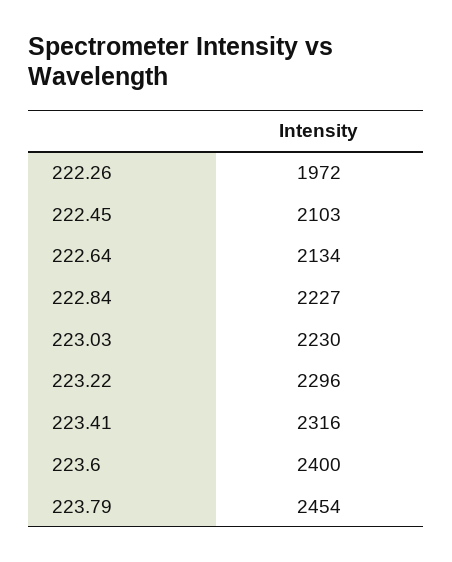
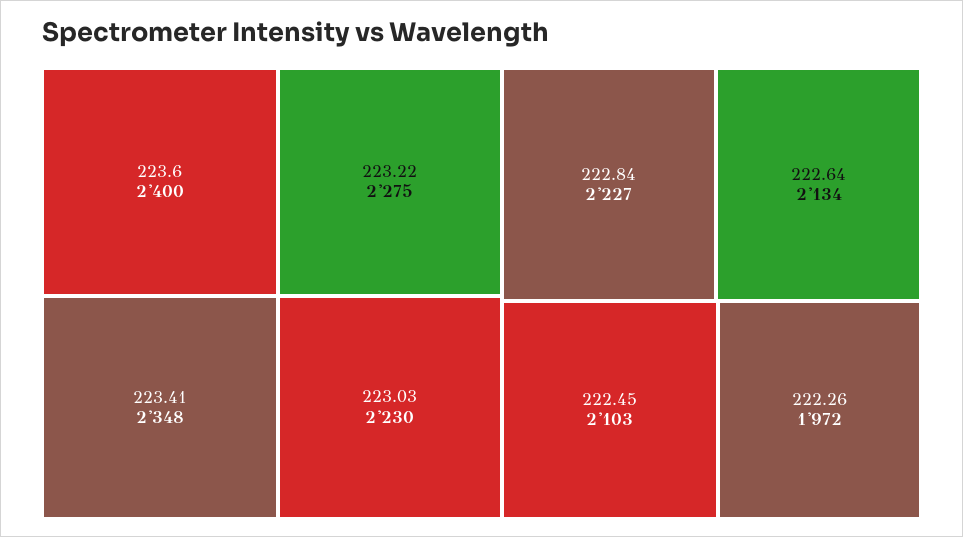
  {
    "222.26": 1972,
    "222.45": 2103,
    "222.64": 2134,
    "222.84": 2227,
    "223.03": 2230,
-   "223.22": 2296,
+   "223.22": 2275,
-   "223.41": 2316,
+   "223.41": 2348,
-   "223.6": 2400,
+   "223.6": 2400
-   "223.79": 2454
  }

